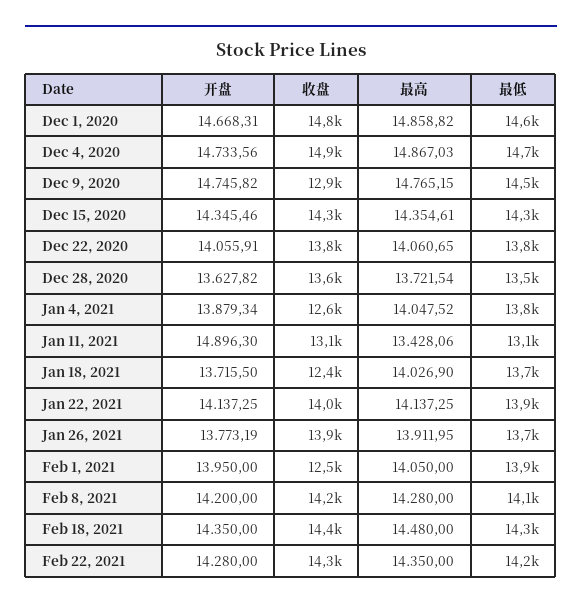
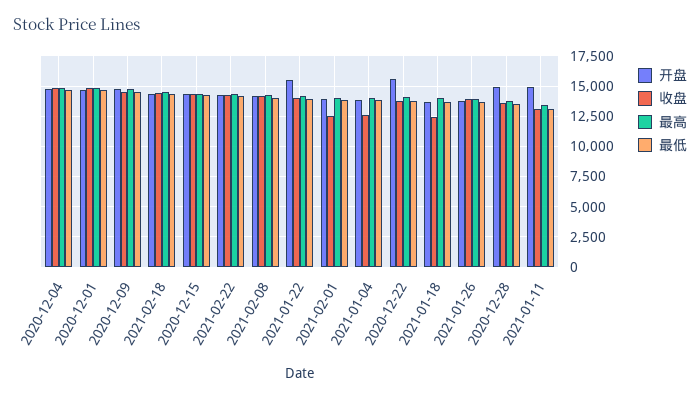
  {
    "开盘": {
      "Dec 1, 2020": 14668.31,
      "Dec 4, 2020": 14733.56,
      "Dec 9, 2020": 14745.82,
      "Dec 15, 2020": 14345.46,
-     "Dec 22, 2020": 14055.91,
+     "Dec 22, 2020": 15500,
-     "Dec 28, 2020": 13627.82,
+     "Dec 28, 2020": 15000,
      "Jan 4, 2021": 13879.34,
      "Jan 11, 2021": 14896.3,
      "Jan 18, 2021": 13715.5,
-     "Jan 22, 2021": 14137.25,
+     "Jan 22, 2021": 15500,
      "Jan 26, 2021": 13773.19,
      "Feb 1, 2021": 13950,
      "Feb 8, 2021": 14200,
      "Feb 18, 2021": 14350,
      "Feb 22, 2021": 14280
    },
    "收盘": {
      "Dec 1, 2020": 14800,
      "Dec 4, 2020": 14900,
-     "Dec 9, 2020": 12900,
+     "Dec 9, 2020": 14500,
      "Dec 15, 2020": 14300,
      "Dec 22, 2020": 13800,
      "Dec 28, 2020": 13600,
      "Jan 4, 2021": 12600,
      "Jan 11, 2021": 13100,
      "Jan 18, 2021": 12400,
      "Jan 22, 2021": 14000,
      "Jan 26, 2021": 13900,
      "Feb 1, 2021": 12500,
      "Feb 8, 2021": 14200,
      "Feb 18, 2021": 14400,
      "Feb 22, 2021": 14300
    },
    "最高": {
      "Dec 1, 2020": 14858.82,
      "Dec 4, 2020": 14867.03,
      "Dec 9, 2020": 14765.15,
      "Dec 15, 2020": 14354.61,
      "Dec 22, 2020": 14060.65,
      "Dec 28, 2020": 13721.54,
      "Jan 4, 2021": 14047.52,
      "Jan 11, 2021": 13428.06,
      "Jan 18, 2021": 14026.9,
      "Jan 22, 2021": 14137.25,
      "Jan 26, 2021": 13911.95,
      "Feb 1, 2021": 14050,
      "Feb 8, 2021": 14280,
      "Feb 18, 2021": 14480,
      "Feb 22, 2021": 14350
    },
    "最低": {
      "Dec 1, 2020": 14600,
      "Dec 4, 2020": 14700,
      "Dec 9, 2020": 14500,
      "Dec 15, 2020": 14300,
      "Dec 22, 2020": 13800,
      "Dec 28, 2020": 13500,
      "Jan 4, 2021": 13800,
      "Jan 11, 2021": 13100,
      "Jan 18, 2021": 13700,
      "Jan 22, 2021": 13900,
      "Jan 26, 2021": 13700,
      "Feb 1, 2021": 13900,
      "Feb 8, 2021": 14100,
      "Feb 18, 2021": 14300,
      "Feb 22, 2021": 14200
    }
  }

